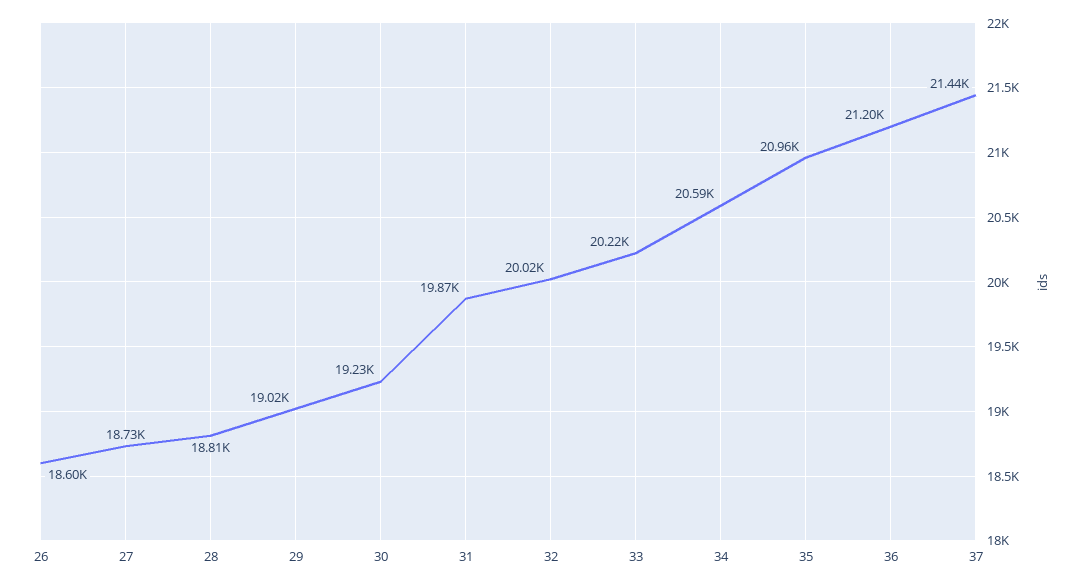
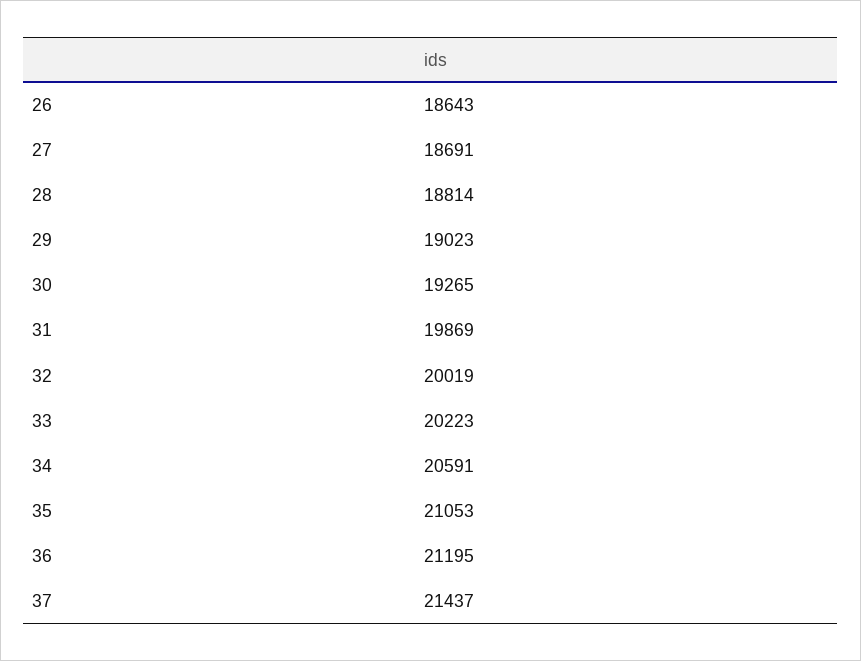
  {
-   "26": 18600,
+   "26": 18643,
-   "27": 18730,
+   "27": 18691,
    "28": 18814,
    "29": 19023,
-   "30": 19230,
+   "30": 19265,
    "31": 19869,
    "32": 20019,
    "33": 20223,
    "34": 20591,
-   "35": 20960,
+   "35": 21053,
    "36": 21195,
    "37": 21437
  }

